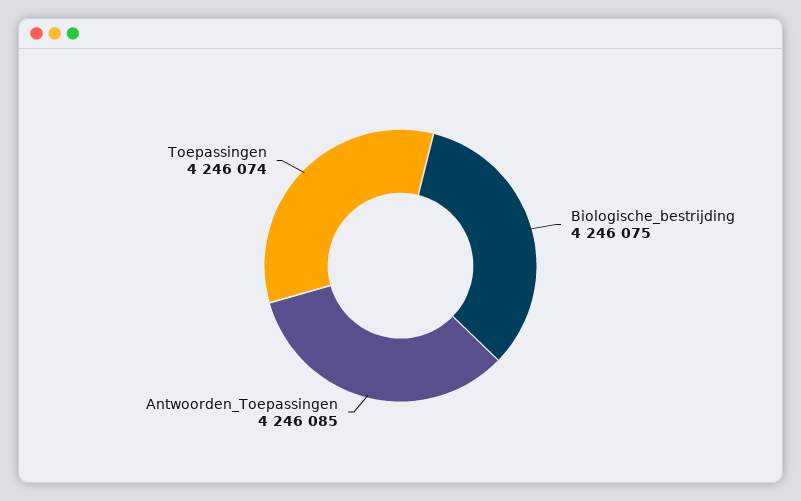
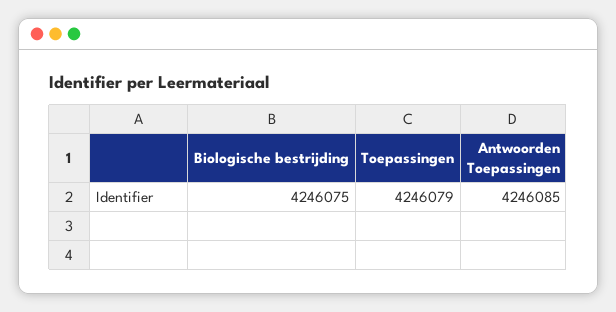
  {
    "Biologische_bestrijding": 4246075,
    "Antwoorden_Toepassingen": 4246085,
-   "Toepassingen": 4246074
+   "Toepassingen": 4246079
  }

